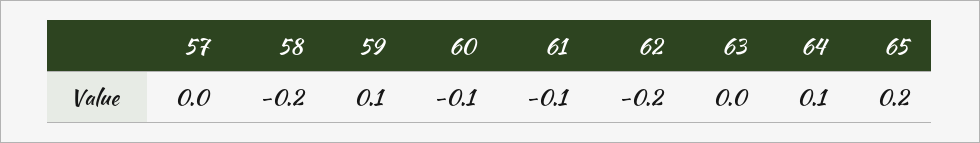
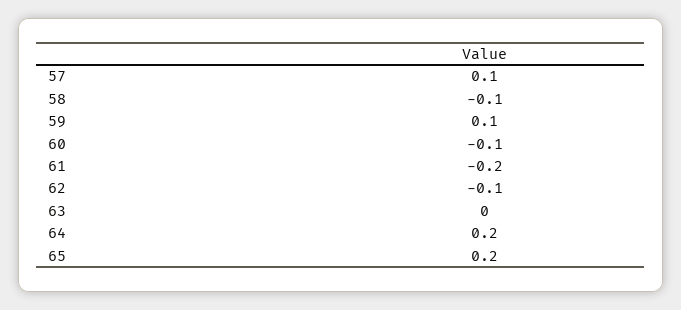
  {
-   "57": 0,
+   "57": 0.1,
-   "58": -0.2,
+   "58": -0.1,
    "59": 0.1,
    "60": -0.1,
-   "61": -0.1,
+   "61": -0.2,
-   "62": -0.2,
+   "62": -0.1,
    "63": 0,
-   "64": 0.1,
+   "64": 0.2,
    "65": 0.2
  }

